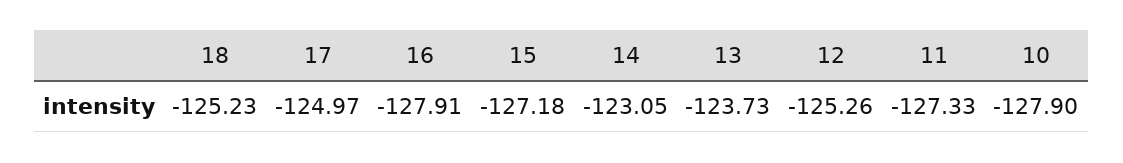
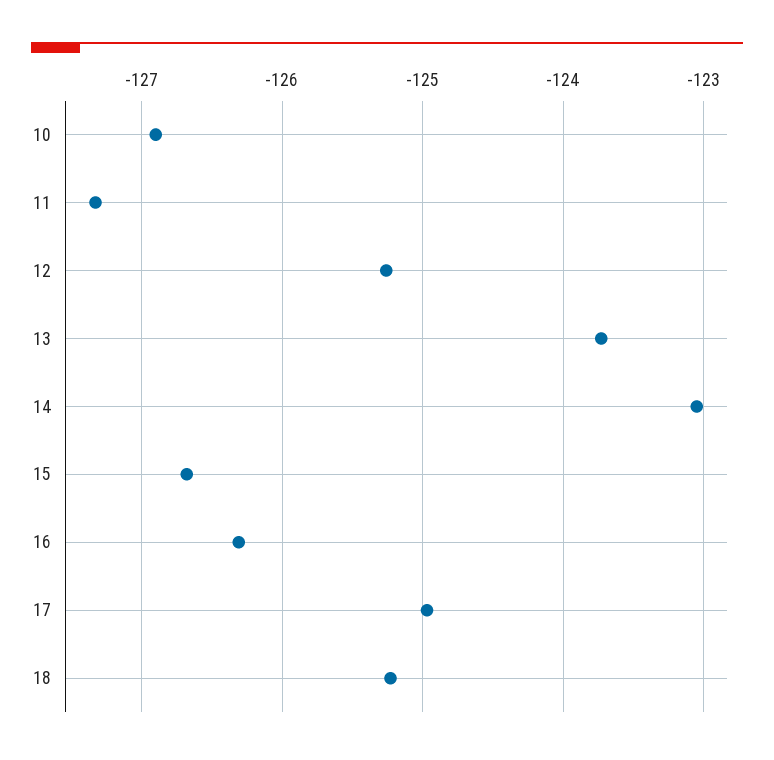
  {
    "18": -125.23,
    "17": -124.97,
-   "16": -127.91,
+   "16": -126.3,
-   "15": -127.18,
+   "15": -126.7,
    "14": -123.05,
    "13": -123.73,
    "12": -125.26,
    "11": -127.33,
-   "10": -127.9
+   "10": -126.9
  }

